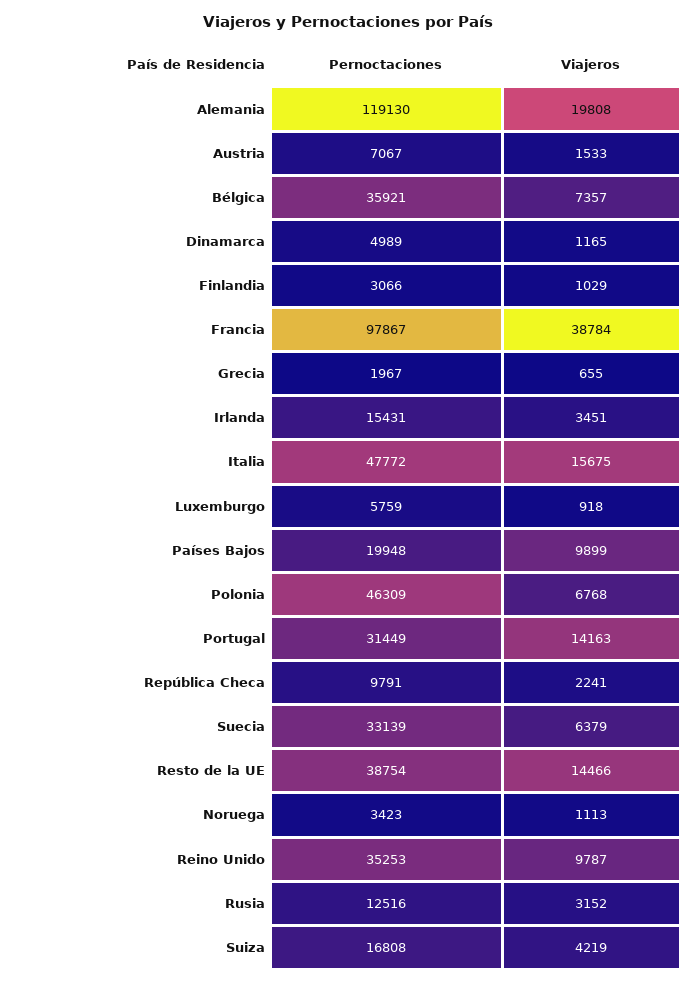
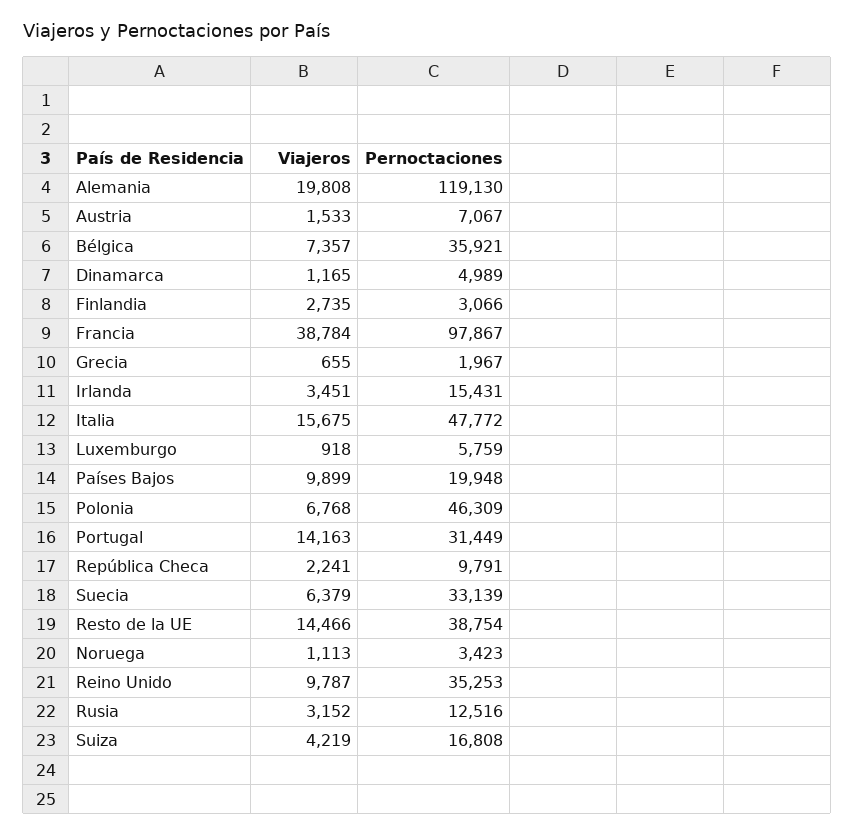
  {
    "Pernoctaciones": {
      "Alemania": 119130,
      "Austria": 7067,
      "Bélgica": 35921,
      "Dinamarca": 4989,
      "Finlandia": 3066,
      "Francia": 97867,
      "Grecia": 1967,
      "Irlanda": 15431,
      "Italia": 47772,
      "Luxemburgo": 5759,
      "Países Bajos": 19948,
      "Polonia": 46309,
      "Portugal": 31449,
      "República Checa": 9791,
      "Suecia": 33139,
      "Resto de la UE": 38754,
      "Noruega": 3423,
      "Reino Unido": 35253,
      "Rusia": 12516,
      "Suiza": 16808
    },
    "Viajeros": {
      "Alemania": 19808,
      "Austria": 1533,
      "Bélgica": 7357,
      "Dinamarca": 1165,
-     "Finlandia": 1029,
+     "Finlandia": 2735,
      "Francia": 38784,
      "Grecia": 655,
      "Irlanda": 3451,
      "Italia": 15675,
      "Luxemburgo": 918,
      "Países Bajos": 9899,
      "Polonia": 6768,
      "Portugal": 14163,
      "República Checa": 2241,
      "Suecia": 6379,
      "Resto de la UE": 14466,
      "Noruega": 1113,
      "Reino Unido": 9787,
      "Rusia": 3152,
      "Suiza": 4219
    }
  }

